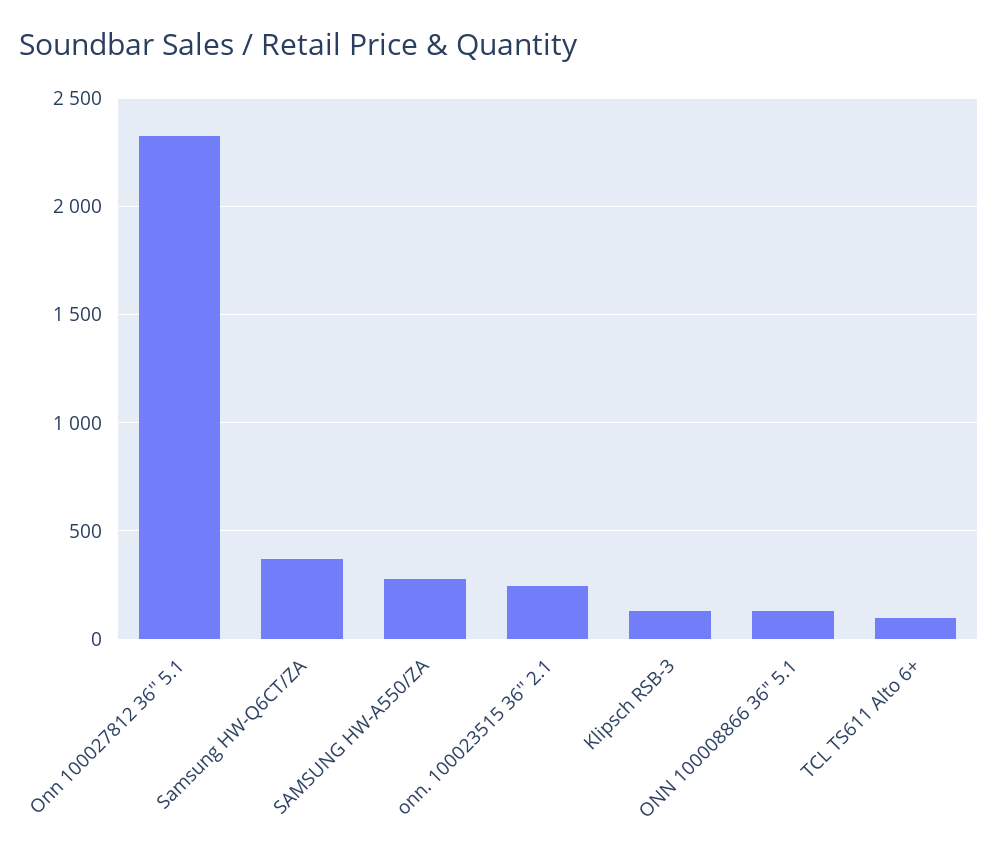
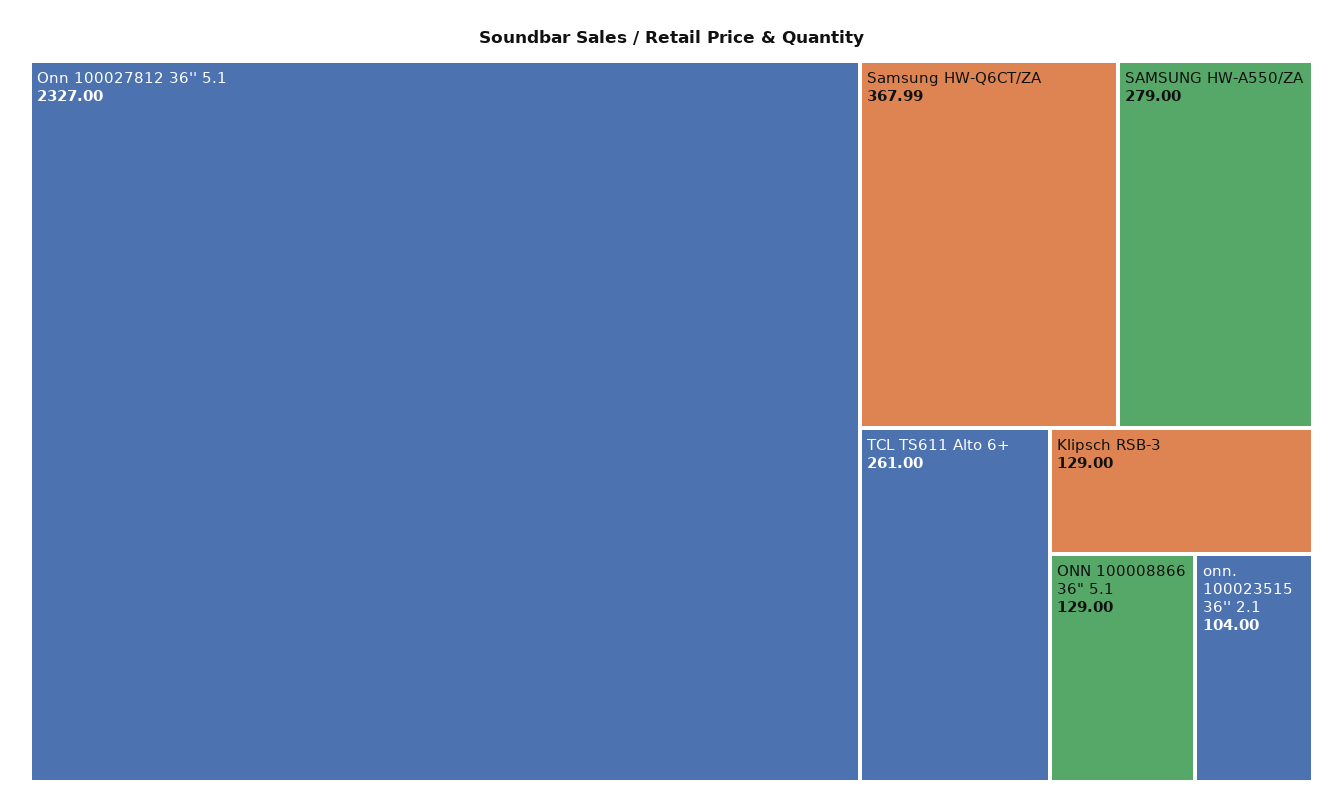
  {
    "Onn 100027812 36'' 5.1": 2327,
    "Samsung HW-Q6CT/ZA": 367.99,
    "SAMSUNG HW-A550/ZA": 279,
-   "onn. 100023515 36'' 2.1": 250,
+   "onn. 100023515 36'' 2.1": 104,
    "Klipsch RSB-3": 129,
    "ONN 100008866 36\" 5.1": 129,
-   "TCL TS611 Alto 6+": 100
+   "TCL TS611 Alto 6+": 261
  }

